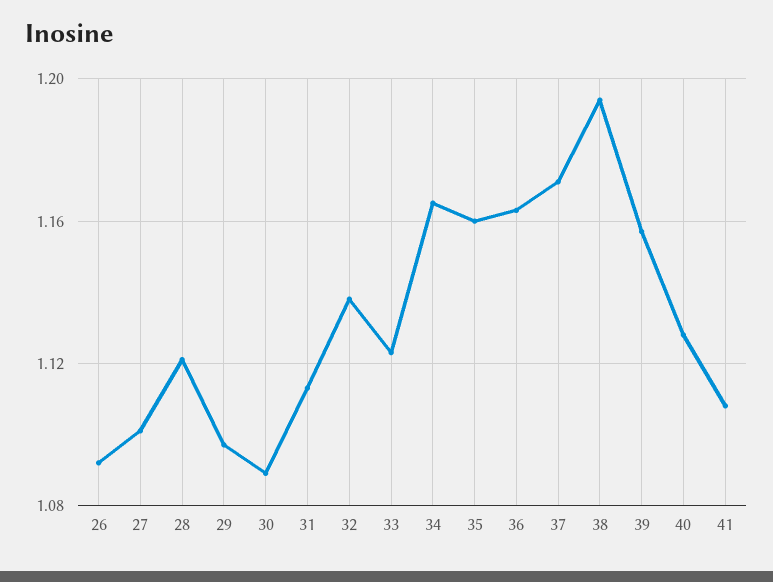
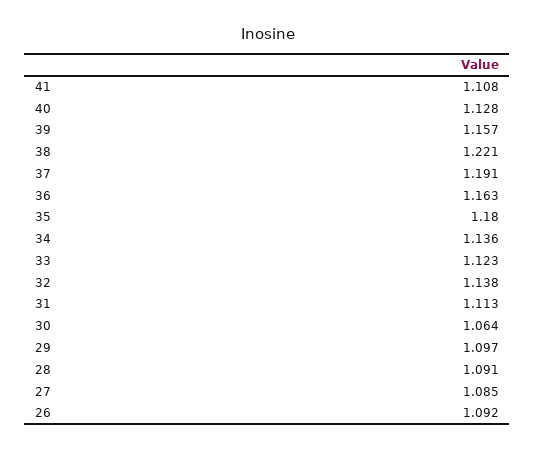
  {
    "26": 1.092,
-   "27": 1.1,
+   "27": 1.085,
-   "28": 1.12,
+   "28": 1.091,
    "29": 1.097,
-   "30": 1.09,
+   "30": 1.064,
    "31": 1.113,
    "32": 1.138,
    "33": 1.123,
-   "34": 1.165,
+   "34": 1.136,
-   "35": 1.16,
+   "35": 1.18,
    "36": 1.163,
-   "37": 1.17,
+   "37": 1.191,
-   "38": 1.195,
+   "38": 1.221,
    "39": 1.157,
    "40": 1.128,
    "41": 1.108
  }

